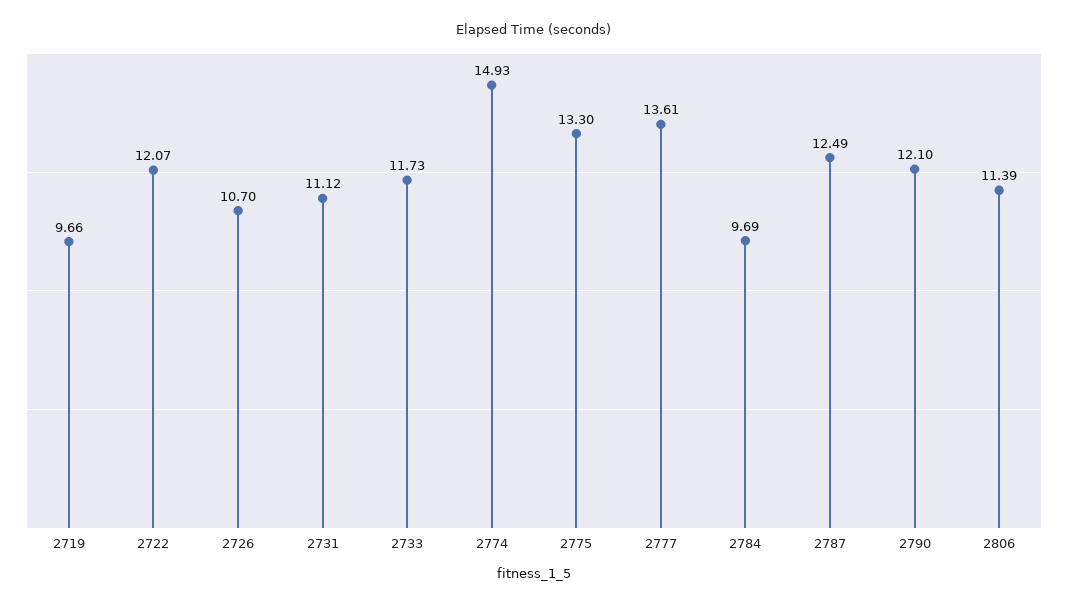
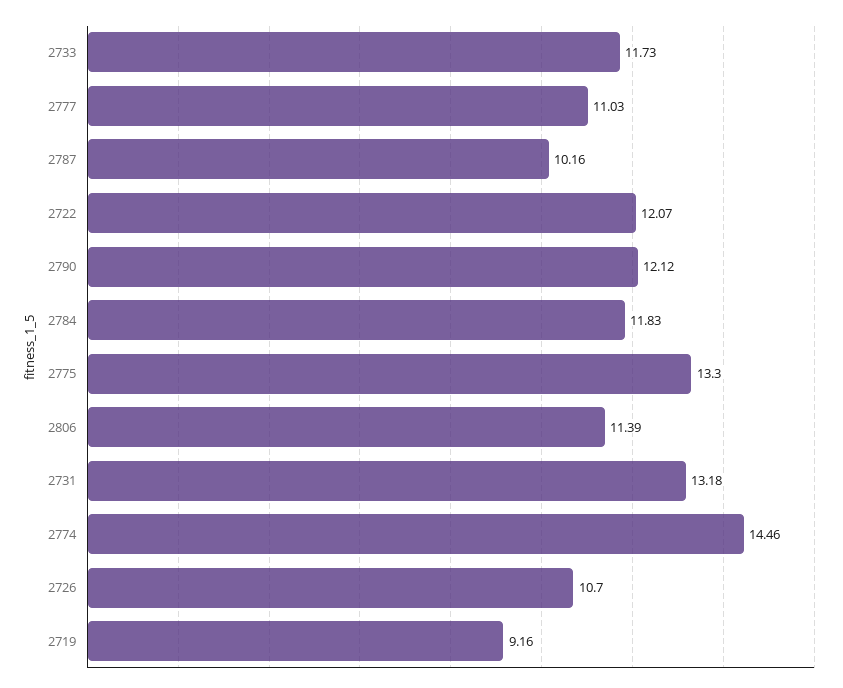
  {
-   "2719": 9.66,
+   "2719": 9.16,
    "2722": 12.07,
    "2726": 10.7,
-   "2731": 11.12,
+   "2731": 13.18,
    "2733": 11.73,
-   "2774": 14.93,
+   "2774": 14.46,
    "2775": 13.3,
-   "2777": 13.61,
+   "2777": 11.03,
-   "2784": 9.69,
+   "2784": 11.83,
-   "2787": 12.49,
+   "2787": 10.16,
-   "2790": 12.1,
+   "2790": 12.12,
    "2806": 11.39
  }

